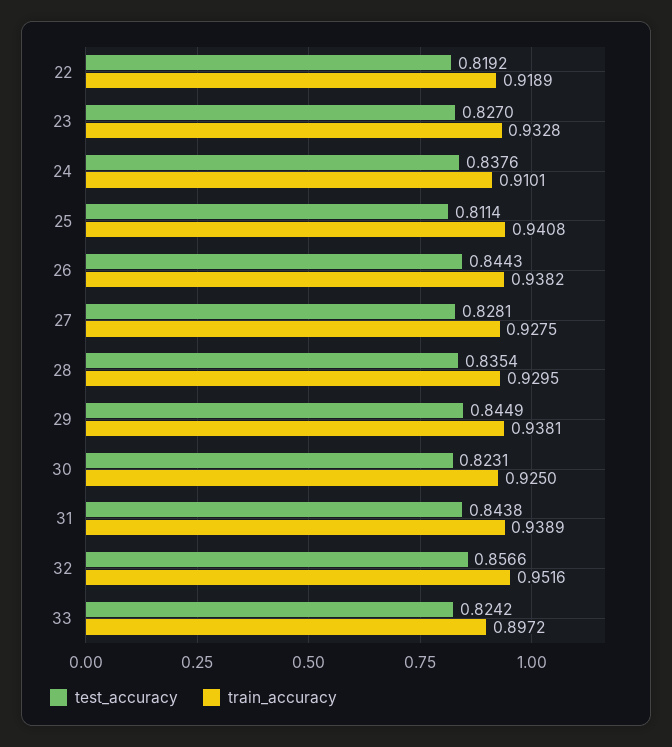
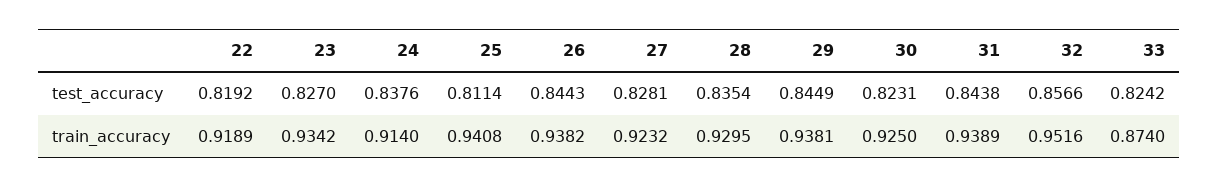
  {
    "test_accuracy": {
      "22": 0.8192,
      "23": 0.827,
      "24": 0.8376,
      "25": 0.8114,
      "26": 0.8443,
      "27": 0.8281,
      "28": 0.8354,
      "29": 0.8449,
      "30": 0.8231,
      "31": 0.8438,
      "32": 0.8566,
      "33": 0.8242
    },
    "train_accuracy": {
      "22": 0.9189,
-     "23": 0.9328,
+     "23": 0.9342,
-     "24": 0.9101,
+     "24": 0.914,
      "25": 0.9408,
      "26": 0.9382,
-     "27": 0.9275,
+     "27": 0.9232,
      "28": 0.9295,
      "29": 0.9381,
      "30": 0.925,
      "31": 0.9389,
      "32": 0.9516,
-     "33": 0.8972
+     "33": 0.874
    }
  }

